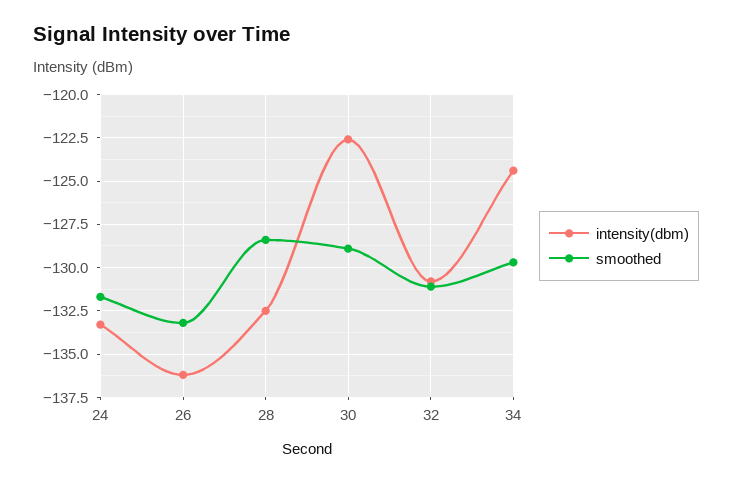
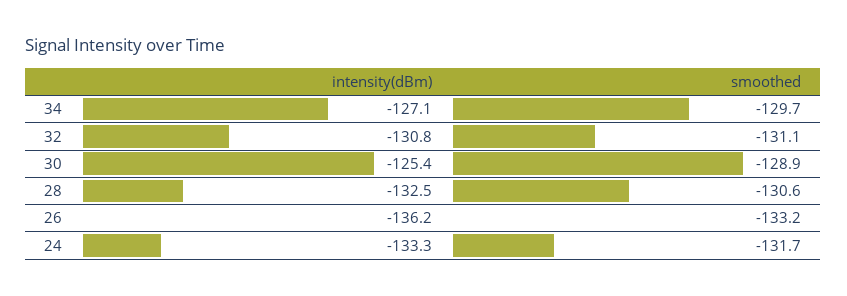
  {
    "intensity(dbm)": {
      "24": -133.3,
      "26": -136.2,
      "28": -132.5,
-     "30": -122.5,
+     "30": -125.4,
      "32": -130.8,
-     "34": -124.5
+     "34": -127.1
    },
    "smoothed": {
      "24": -131.7,
      "26": -133.2,
-     "28": -128.5,
+     "28": -130.6,
      "30": -128.9,
      "32": -131.1,
      "34": -129.7
    }
  }

